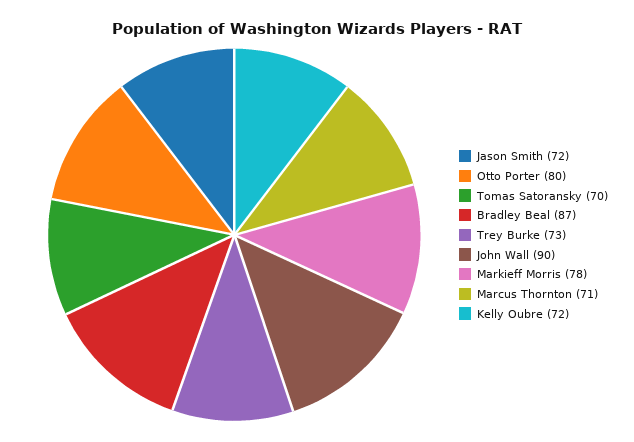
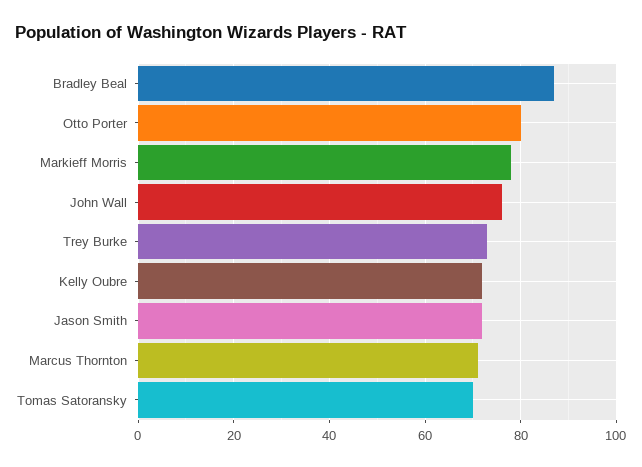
  {
    "Jason Smith": 72,
    "Otto Porter": 80,
    "Tomas Satoransky": 70,
    "Bradley Beal": 87,
    "Trey Burke": 73,
-   "John Wall": 90,
+   "John Wall": 75,
    "Markieff Morris": 78,
    "Marcus Thornton": 71,
    "Kelly Oubre": 72
  }

